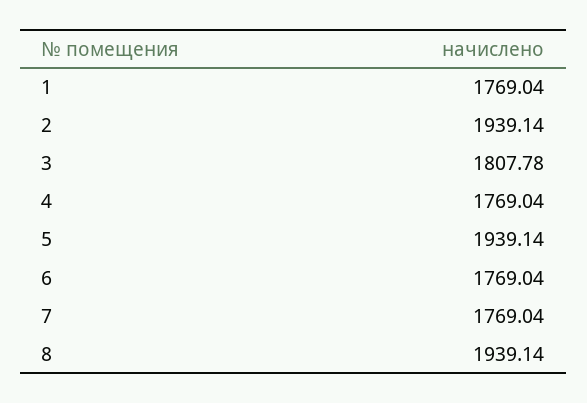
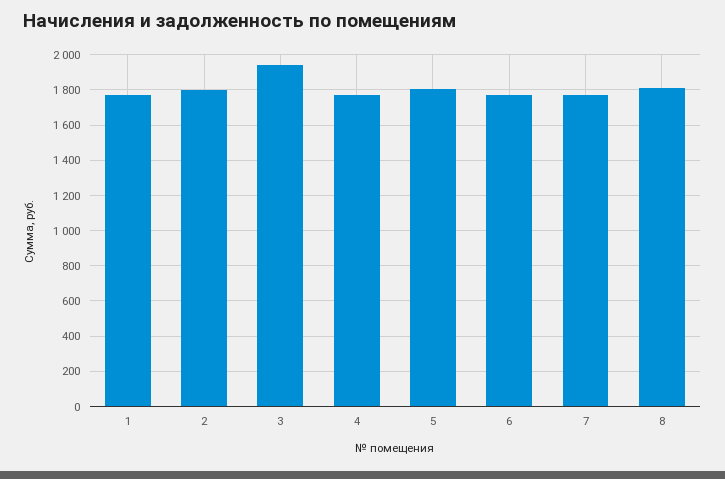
  {
    "1": 1769.04,
-   "2": 1939.14,
+   "2": 1800,
-   "3": 1807.78,
+   "3": 1950,
    "4": 1769.04,
-   "5": 1939.14,
+   "5": 1800,
    "6": 1769.04,
    "7": 1769.04,
-   "8": 1939.14
+   "8": 1800
  }

